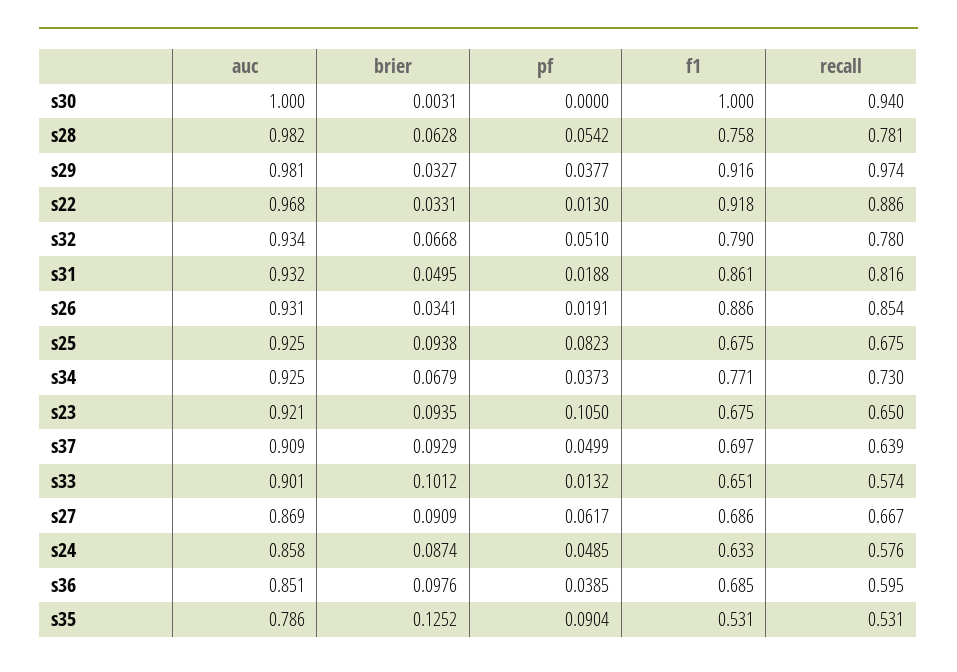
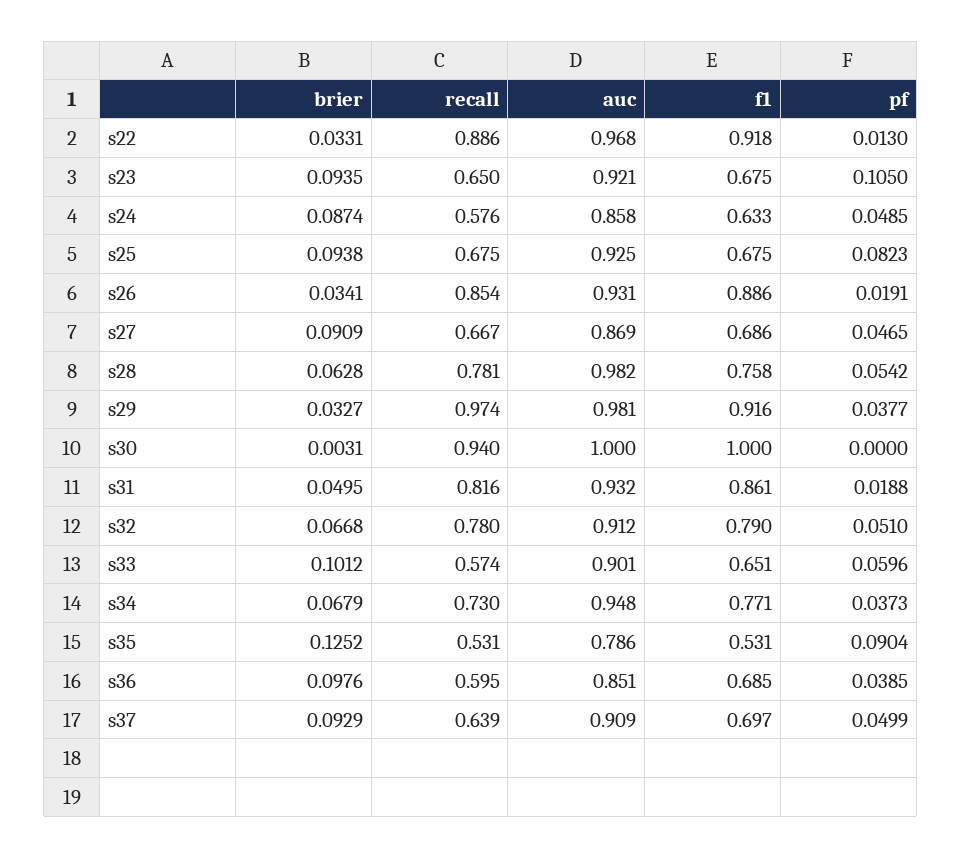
  {
    "auc": {
      "s30": 1,
      "s28": 0.982,
      "s29": 0.981,
      "s22": 0.968,
-     "s32": 0.934,
+     "s32": 0.912,
      "s31": 0.932,
      "s26": 0.931,
      "s25": 0.925,
-     "s34": 0.925,
+     "s34": 0.948,
      "s23": 0.921,
      "s37": 0.909,
      "s33": 0.901,
      "s27": 0.869,
      "s24": 0.858,
      "s36": 0.851,
      "s35": 0.786
    },
    "brier": {
      "s30": 0.0031,
      "s28": 0.0628,
      "s29": 0.0327,
      "s22": 0.0331,
      "s32": 0.0668,
      "s31": 0.0495,
      "s26": 0.0341,
      "s25": 0.0938,
      "s34": 0.0679,
      "s23": 0.0935,
      "s37": 0.0929,
      "s33": 0.1012,
      "s27": 0.0909,
      "s24": 0.0874,
      "s36": 0.0976,
      "s35": 0.1252
    },
    "pf": {
      "s30": 0,
      "s28": 0.0542,
      "s29": 0.0377,
      "s22": 0.013,
      "s32": 0.051,
      "s31": 0.0188,
      "s26": 0.0191,
      "s25": 0.0823,
      "s34": 0.0373,
      "s23": 0.105,
      "s37": 0.0499,
-     "s33": 0.0132,
+     "s33": 0.0596,
-     "s27": 0.0617,
+     "s27": 0.0465,
      "s24": 0.0485,
      "s36": 0.0385,
      "s35": 0.0904
    },
    "f1": {
      "s30": 1,
      "s28": 0.758,
      "s29": 0.916,
      "s22": 0.918,
      "s32": 0.79,
      "s31": 0.861,
      "s26": 0.886,
      "s25": 0.675,
      "s34": 0.771,
      "s23": 0.675,
      "s37": 0.697,
      "s33": 0.651,
      "s27": 0.686,
      "s24": 0.633,
      "s36": 0.685,
      "s35": 0.531
    },
    "recall": {
      "s30": 0.94,
      "s28": 0.781,
      "s29": 0.974,
      "s22": 0.886,
      "s32": 0.78,
      "s31": 0.816,
      "s26": 0.854,
      "s25": 0.675,
      "s34": 0.73,
      "s23": 0.65,
      "s37": 0.639,
      "s33": 0.574,
      "s27": 0.667,
      "s24": 0.576,
      "s36": 0.595,
      "s35": 0.531
    }
  }

